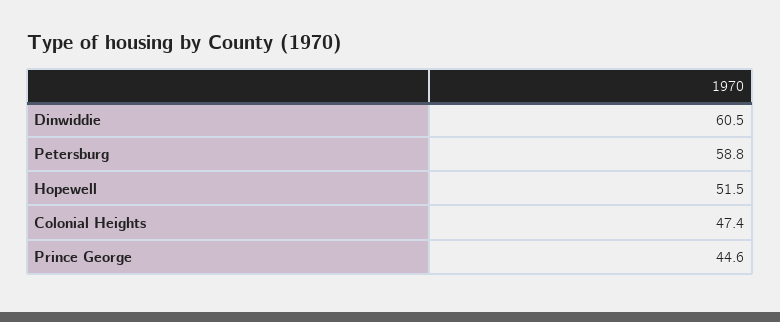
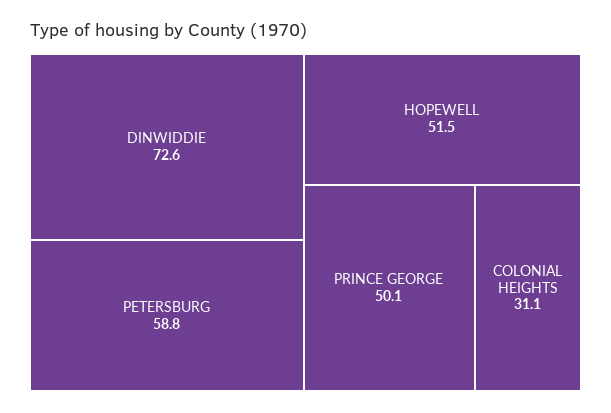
  {
-   "Dinwiddie": 60.5,
+   "Dinwiddie": 72.6,
    "Petersburg": 58.8,
    "Hopewell": 51.5,
-   "Colonial Heights": 47.4,
+   "Colonial Heights": 31.1,
-   "Prince George": 44.6
+   "Prince George": 50.1
  }

